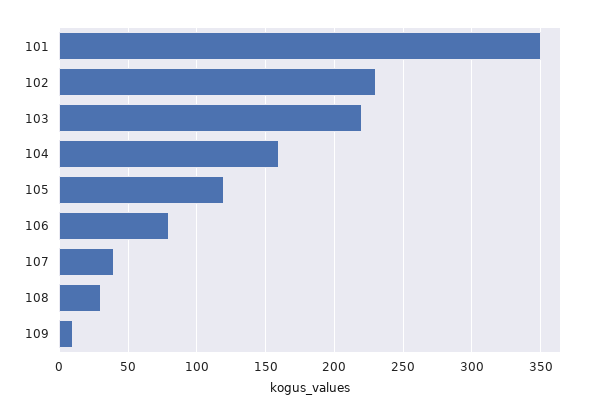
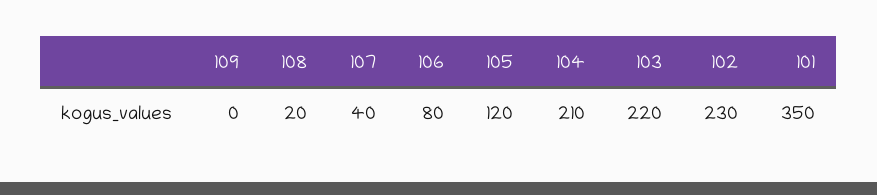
  {
    "101": 350,
    "102": 230,
    "103": 220,
-   "104": 160,
+   "104": 210,
    "105": 120,
    "106": 80,
    "107": 40,
-   "108": 30,
+   "108": 20,
-   "109": 10
+   "109": 0
  }

